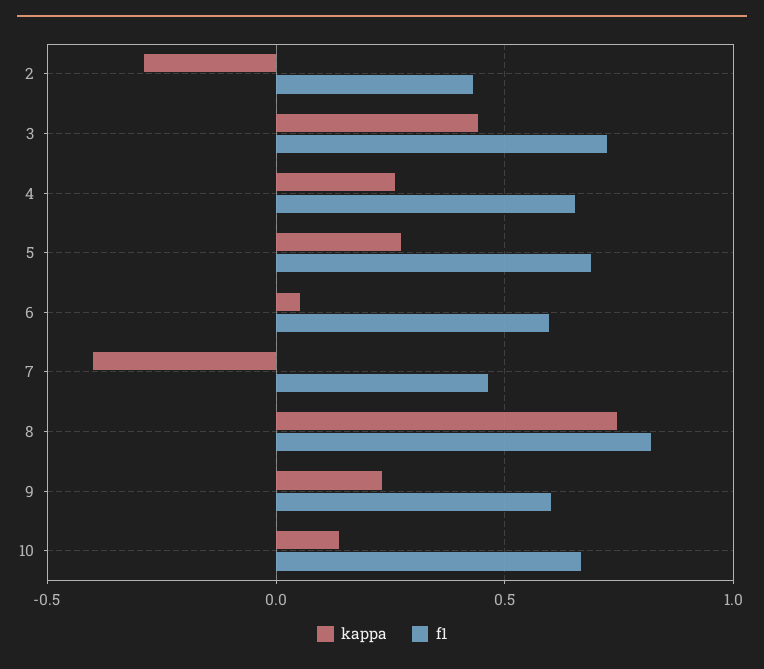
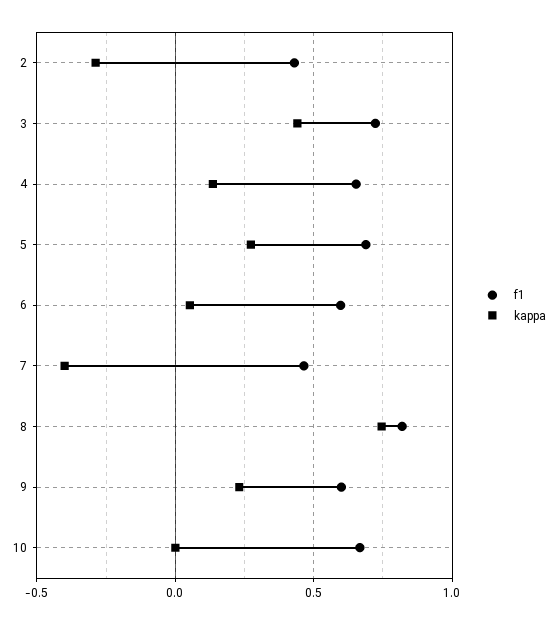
  {
    "kappa": {
      "2": -0.3,
      "3": 0.45,
-     "4": 0.25,
+     "4": 0.15,
      "5": 0.25,
      "6": 0.05,
      "7": -0.4,
      "8": 0.75,
      "9": 0.25,
-     "10": 0.15
+     "10": 0
    },
    "f1": {
      "2": 0.45,
      "3": 0.7,
      "4": 0.65,
      "5": 0.7,
      "6": 0.6,
      "7": 0.45,
      "8": 0.8,
      "9": 0.6,
      "10": 0.65
    }
  }

